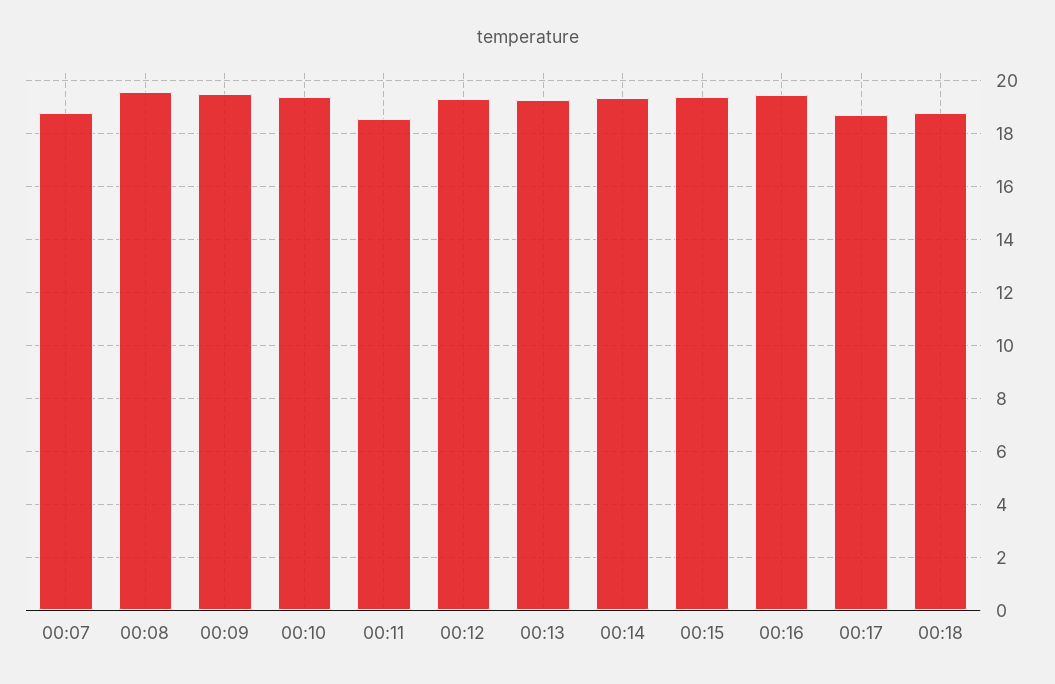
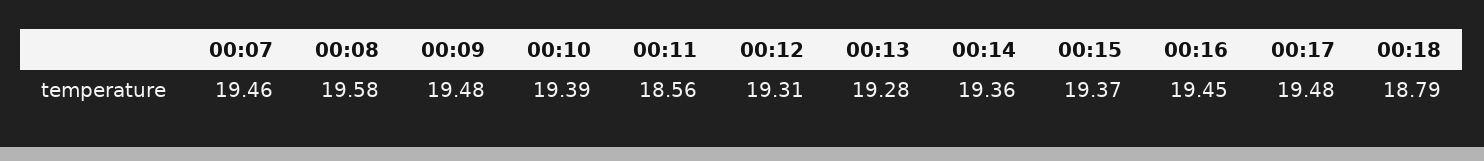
  {
-   "00:07": 18.75,
+   "00:07": 19.46,
    "00:08": 19.58,
    "00:09": 19.48,
    "00:10": 19.39,
    "00:11": 18.56,
    "00:12": 19.31,
    "00:13": 19.28,
    "00:14": 19.36,
    "00:15": 19.37,
    "00:16": 19.45,
-   "00:17": 18.75,
+   "00:17": 19.48,
    "00:18": 18.79
  }

